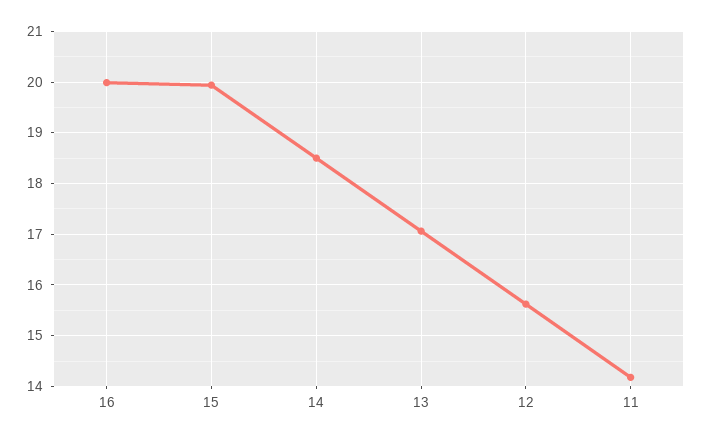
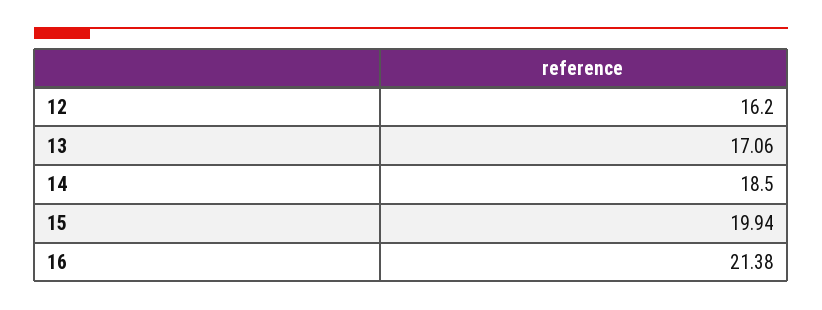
  {
-   "16": 20,
+   "16": 21.38,
    "15": 19.94,
    "14": 18.5,
    "13": 17.06,
-   "12": 15.6,
+   "12": 16.2
-   "11": 14.2
  }

